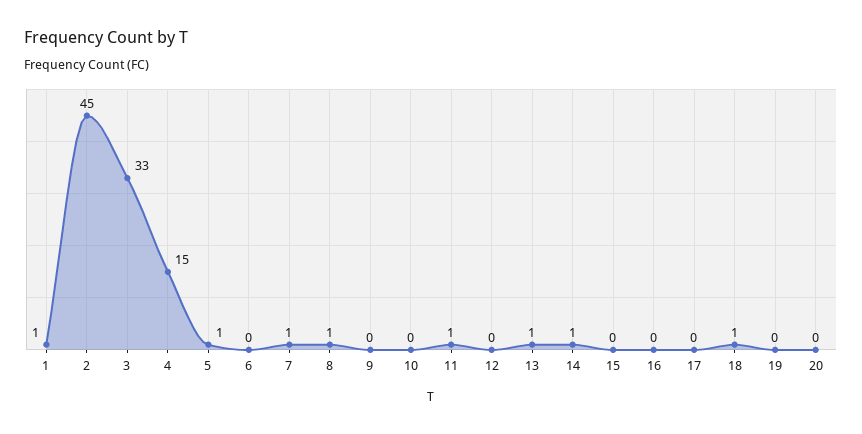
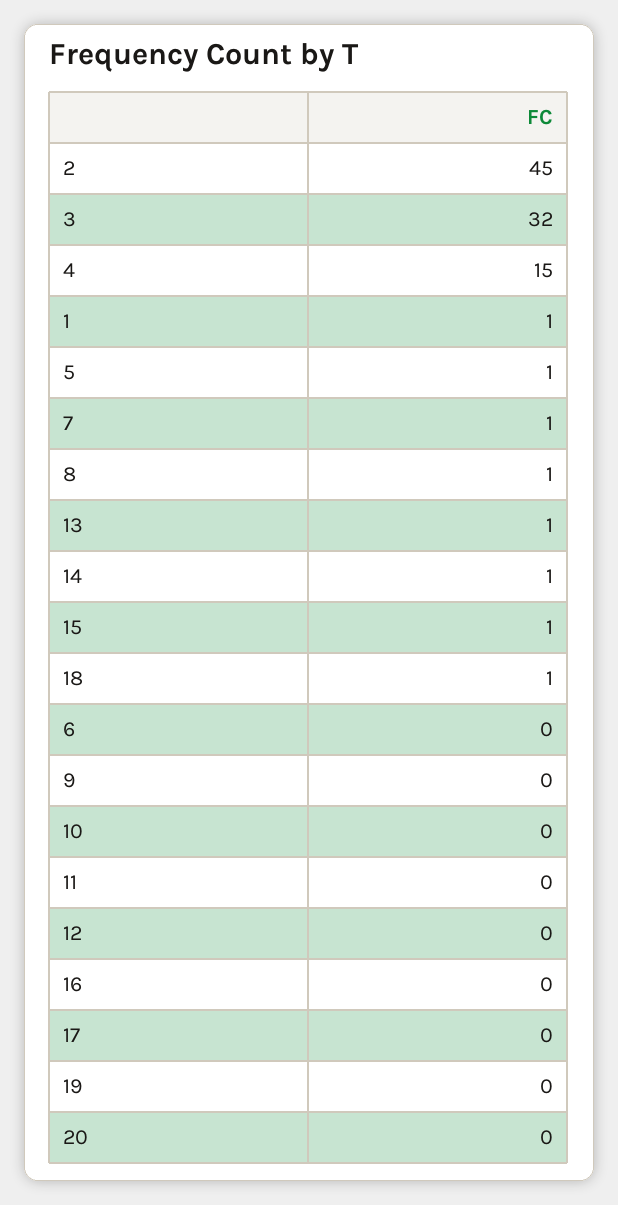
  {
    "1": 1,
    "2": 45,
-   "3": 33,
+   "3": 32,
    "4": 15,
    "5": 1,
    "6": 0,
    "7": 1,
    "8": 1,
    "9": 0,
    "10": 0,
-   "11": 1,
+   "11": 0,
    "12": 0,
    "13": 1,
    "14": 1,
-   "15": 0,
+   "15": 1,
    "16": 0,
    "17": 0,
    "18": 1,
    "19": 0,
    "20": 0
  }

